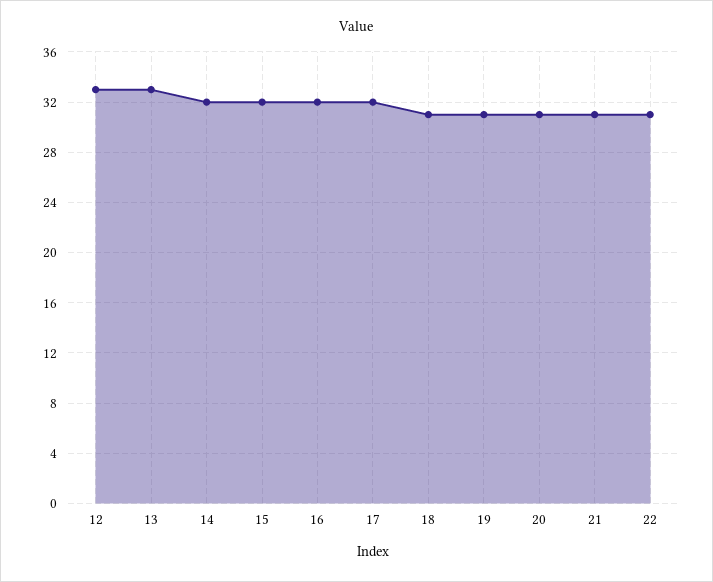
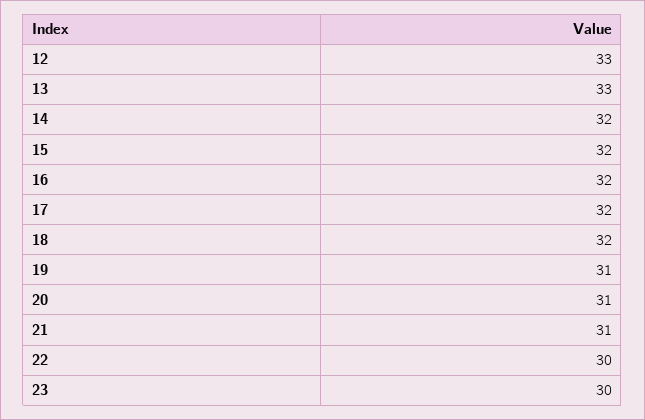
  {
    "12": 33,
    "13": 33,
    "14": 32,
    "15": 32,
    "16": 32,
    "17": 32,
-   "18": 31,
+   "18": 32,
    "19": 31,
    "20": 31,
    "21": 31,
-   "22": 31
+   "22": 30,
+   "23": 30
  }

